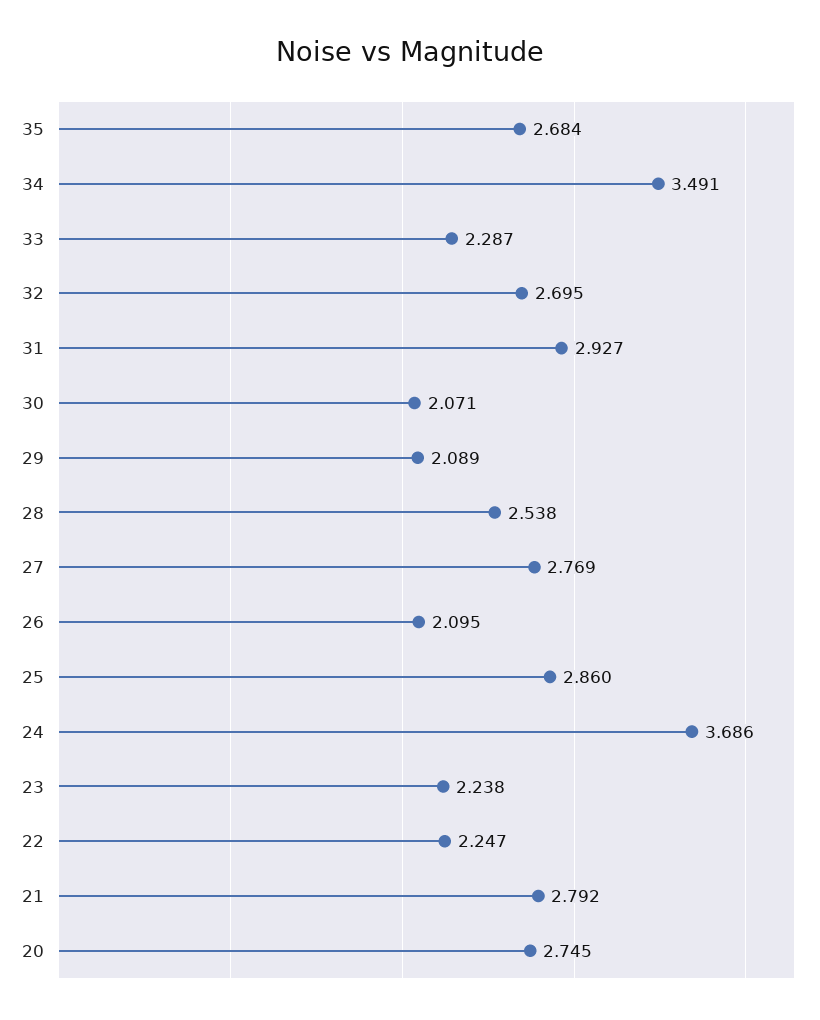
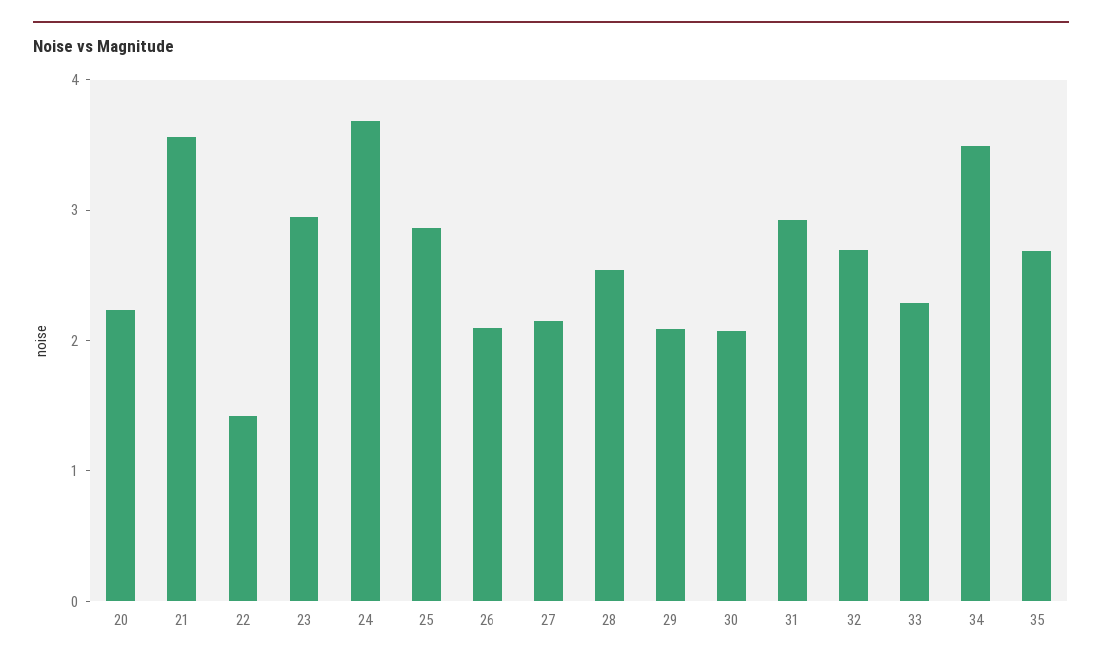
  {
    "35": 2.684,
    "34": 3.491,
    "33": 2.287,
    "32": 2.695,
    "31": 2.927,
    "30": 2.071,
    "29": 2.089,
    "28": 2.538,
-   "27": 2.769,
+   "27": 2.2,
    "26": 2.095,
    "25": 2.86,
    "24": 3.686,
-   "23": 2.238,
+   "23": 3,
-   "22": 2.247,
+   "22": 1.4,
-   "21": 2.792,
+   "21": 3.6,
-   "20": 2.745
+   "20": 2.2
  }

